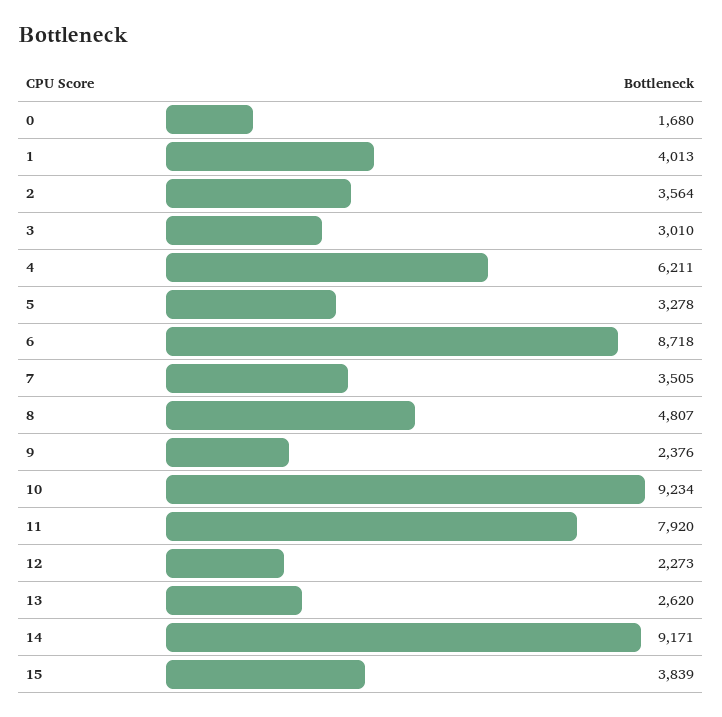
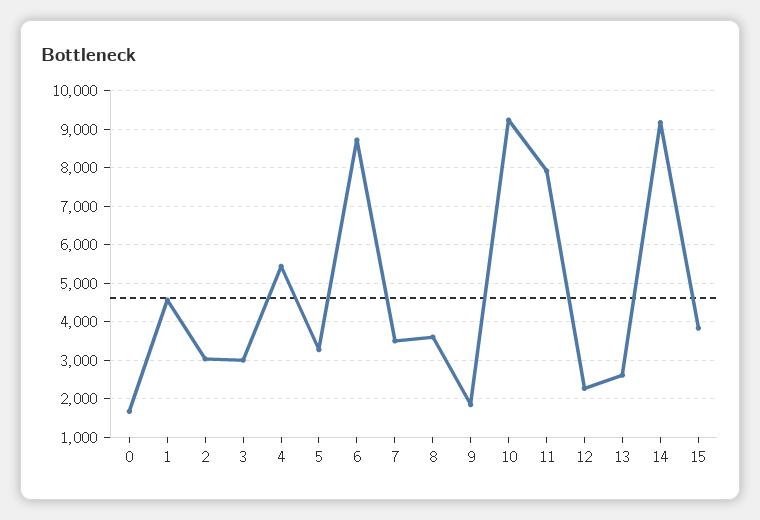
  {
    "0": 1680,
-   "1": 4013,
+   "1": 4600,
-   "2": 3564,
+   "2": 3000,
    "3": 3010,
-   "4": 6211,
+   "4": 5400,
    "5": 3278,
    "6": 8718,
    "7": 3505,
-   "8": 4807,
+   "8": 3600,
-   "9": 2376,
+   "9": 1800,
    "10": 9234,
    "11": 7920,
    "12": 2273,
    "13": 2620,
    "14": 9171,
    "15": 3839
  }

